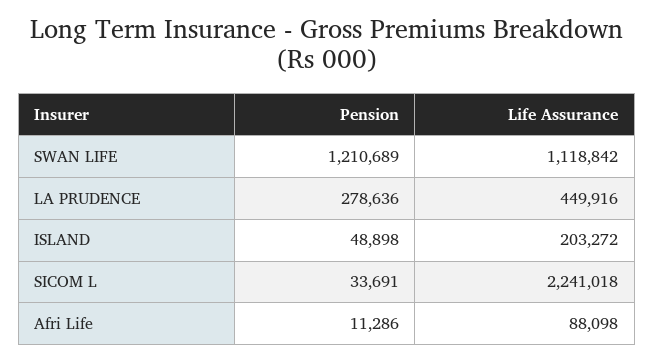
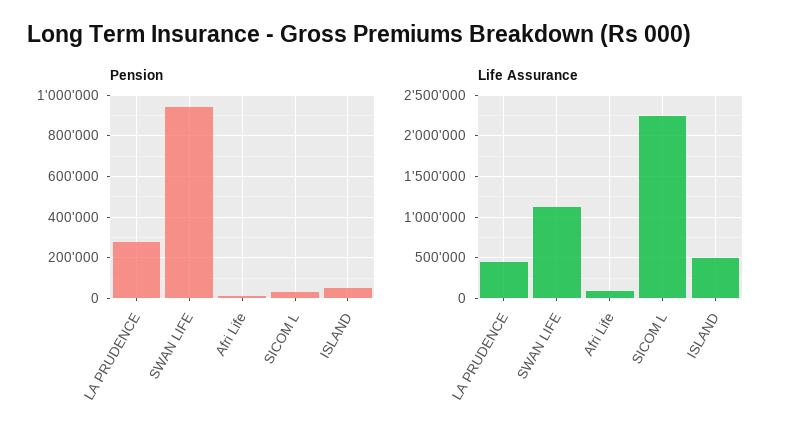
  {
    "Pension": {
-     "SWAN LIFE": 1210689,
+     "SWAN LIFE": 950000,
      "LA PRUDENCE": 278636,
      "ISLAND": 48898,
      "SICOM L": 33691,
      "Afri Life": 11286
    },
    "Life Assurance": {
      "SWAN LIFE": 1118842,
      "LA PRUDENCE": 449916,
-     "ISLAND": 203272,
+     "ISLAND": 500000,
      "SICOM L": 2241018,
      "Afri Life": 88098
    }
  }

